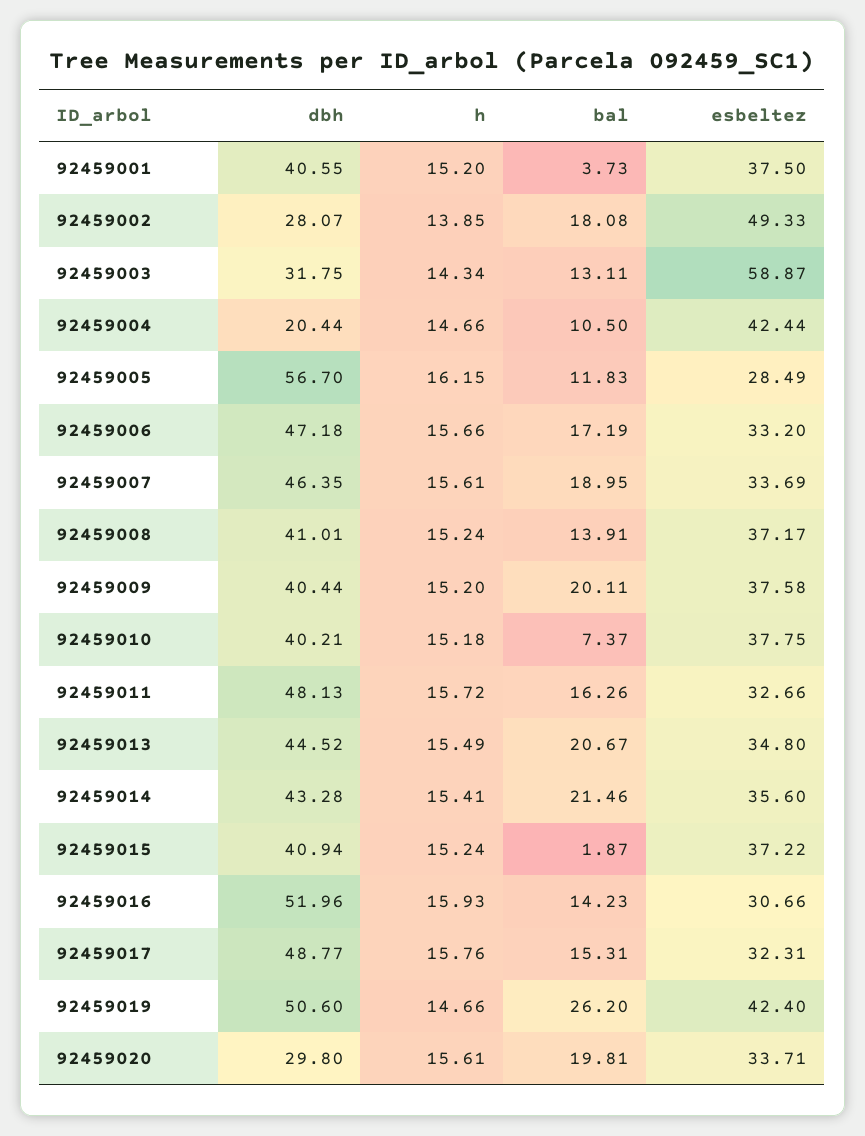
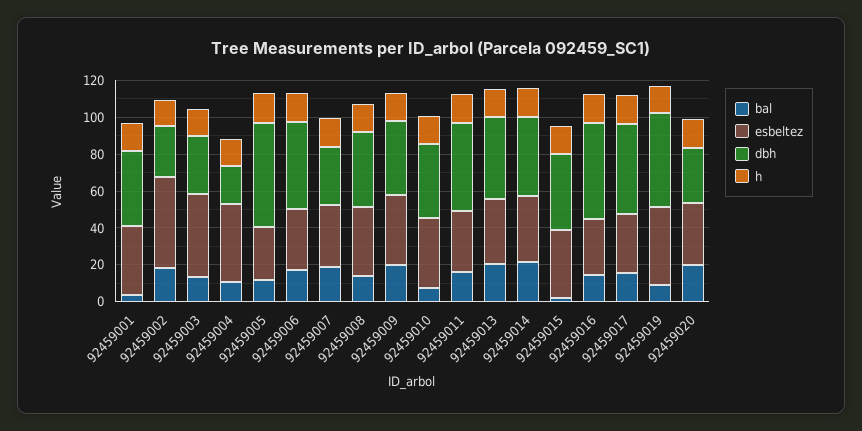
  {
    "dbh": {
      "92459001": 40.55,
      "92459002": 28.07,
      "92459003": 31.75,
      "92459004": 20.44,
      "92459005": 56.7,
      "92459006": 47.18,
-     "92459007": 46.35,
+     "92459007": 30,
      "92459008": 41.01,
      "92459009": 40.44,
      "92459010": 40.21,
      "92459011": 48.13,
      "92459013": 44.52,
      "92459014": 43.28,
      "92459015": 40.94,
      "92459016": 51.96,
      "92459017": 48.77,
      "92459019": 50.6,
      "92459020": 29.8
    },
    "h": {
      "92459001": 15.2,
      "92459002": 13.85,
      "92459003": 14.34,
      "92459004": 14.66,
      "92459005": 16.15,
      "92459006": 15.66,
      "92459007": 15.61,
      "92459008": 15.24,
      "92459009": 15.2,
      "92459010": 15.18,
      "92459011": 15.72,
      "92459013": 15.49,
      "92459014": 15.41,
      "92459015": 15.24,
      "92459016": 15.93,
      "92459017": 15.76,
      "92459019": 14.66,
      "92459020": 15.61
    },
    "bal": {
      "92459001": 3.73,
      "92459002": 18.08,
      "92459003": 13.11,
      "92459004": 10.5,
      "92459005": 11.83,
      "92459006": 17.19,
      "92459007": 18.95,
      "92459008": 13.91,
      "92459009": 20.11,
      "92459010": 7.37,
      "92459011": 16.26,
      "92459013": 20.67,
      "92459014": 21.46,
      "92459015": 1.87,
      "92459016": 14.23,
      "92459017": 15.31,
-     "92459019": 26.2,
+     "92459019": 10,
      "92459020": 19.81
    },
    "esbeltez": {
      "92459001": 37.5,
      "92459002": 49.33,
-     "92459003": 58.87,
+     "92459003": 45,
      "92459004": 42.44,
      "92459005": 28.49,
      "92459006": 33.2,
      "92459007": 33.69,
      "92459008": 37.17,
      "92459009": 37.58,
      "92459010": 37.75,
      "92459011": 32.66,
      "92459013": 34.8,
      "92459014": 35.6,
      "92459015": 37.22,
      "92459016": 30.66,
      "92459017": 32.31,
      "92459019": 42.4,
      "92459020": 33.71
    }
  }

